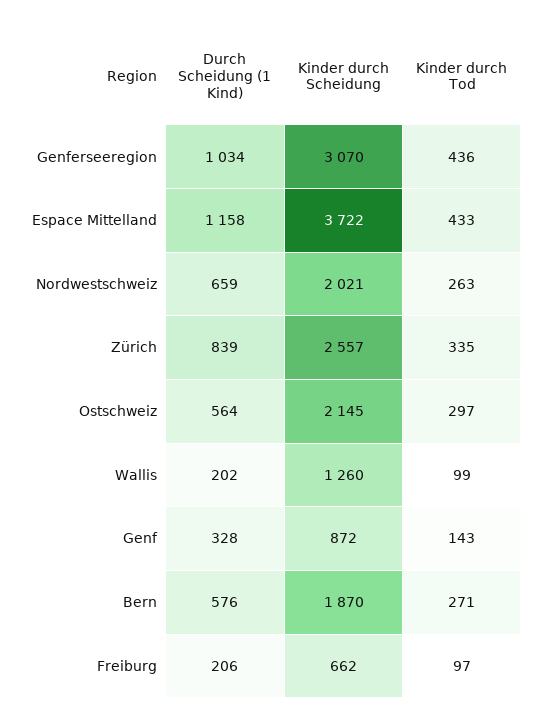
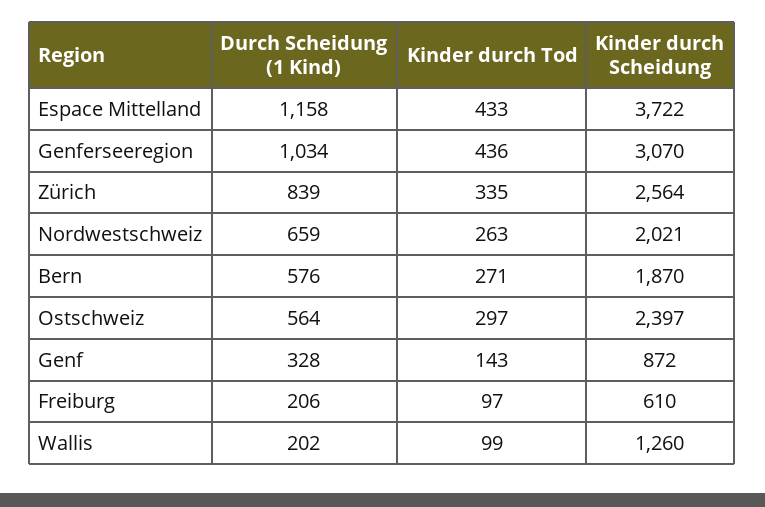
  {
    "Durch Scheidung (1 Kind)": {
      "Genferseeregion": 1034,
      "Espace Mittelland": 1158,
      "Nordwestschweiz": 659,
      "Zürich": 839,
      "Ostschweiz": 564,
      "Wallis": 202,
      "Genf": 328,
      "Bern": 576,
      "Freiburg": 206
    },
    "Kinder durch Scheidung": {
      "Genferseeregion": 3070,
      "Espace Mittelland": 3722,
      "Nordwestschweiz": 2021,
-     "Zürich": 2557,
+     "Zürich": 2564,
-     "Ostschweiz": 2145,
+     "Ostschweiz": 2397,
      "Wallis": 1260,
      "Genf": 872,
      "Bern": 1870,
-     "Freiburg": 662
+     "Freiburg": 610
    },
    "Kinder durch Tod": {
      "Genferseeregion": 436,
      "Espace Mittelland": 433,
      "Nordwestschweiz": 263,
      "Zürich": 335,
      "Ostschweiz": 297,
      "Wallis": 99,
      "Genf": 143,
      "Bern": 271,
      "Freiburg": 97
    }
  }

